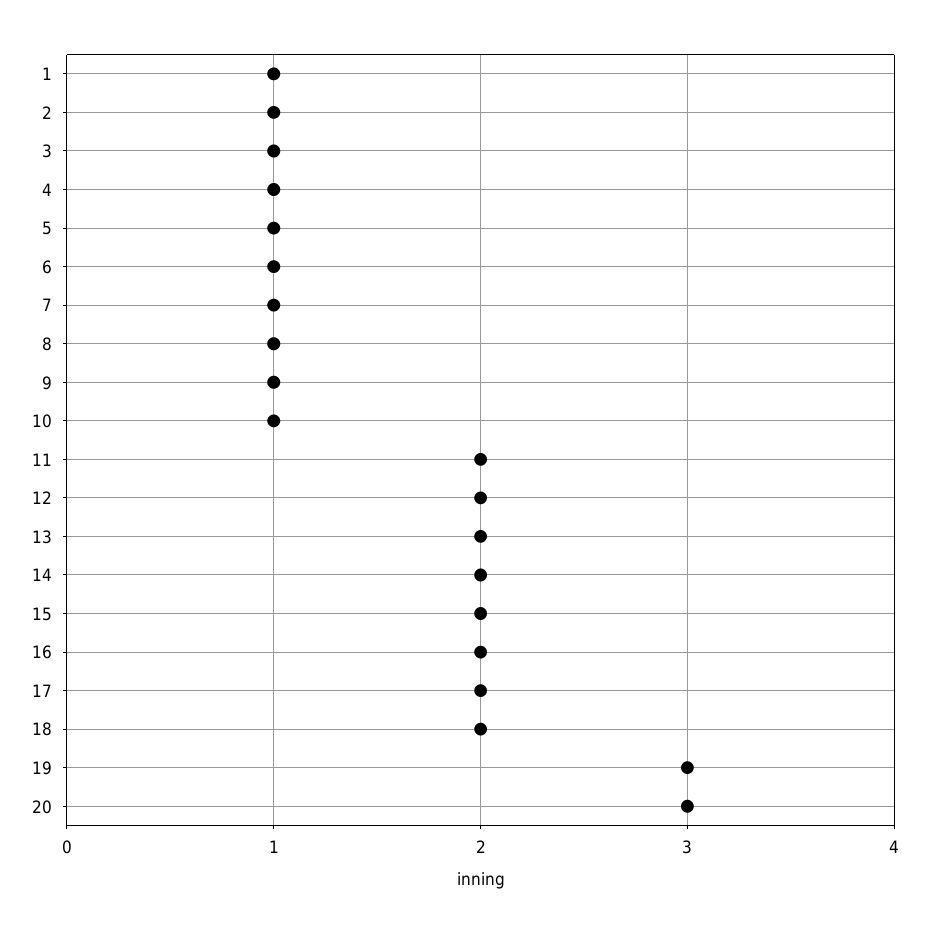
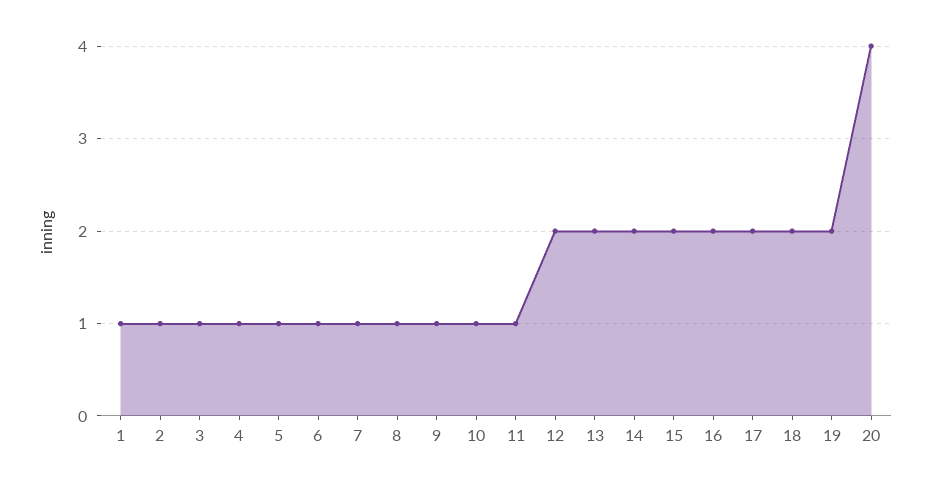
  {
    "1": 1,
    "2": 1,
    "3": 1,
    "4": 1,
    "5": 1,
    "6": 1,
    "7": 1,
    "8": 1,
    "9": 1,
    "10": 1,
-   "11": 2,
+   "11": 1,
    "12": 2,
    "13": 2,
    "14": 2,
    "15": 2,
    "16": 2,
    "17": 2,
    "18": 2,
-   "19": 3,
+   "19": 2,
-   "20": 3
+   "20": 4
  }

